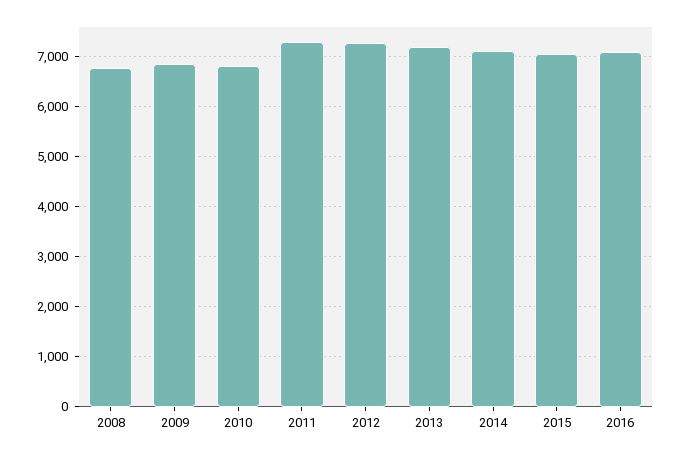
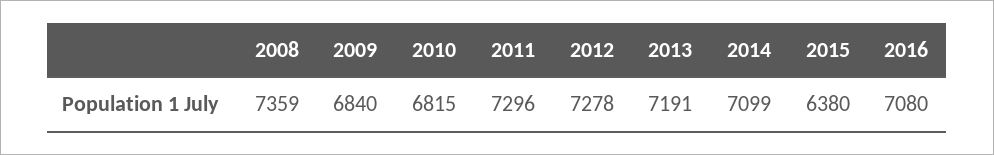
  {
-   "2008": 6800,
+   "2008": 7359,
    "2009": 6840,
    "2010": 6815,
    "2011": 7296,
    "2012": 7278,
    "2013": 7191,
    "2014": 7099,
-   "2015": 7000,
+   "2015": 6380,
    "2016": 7080
  }

